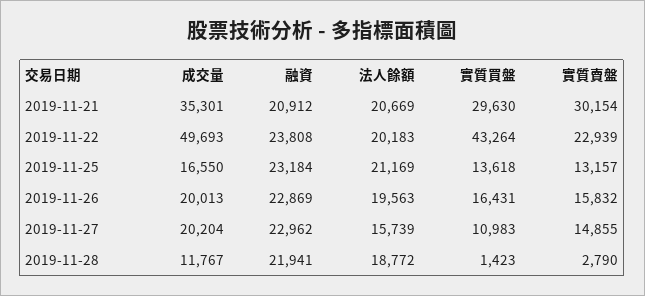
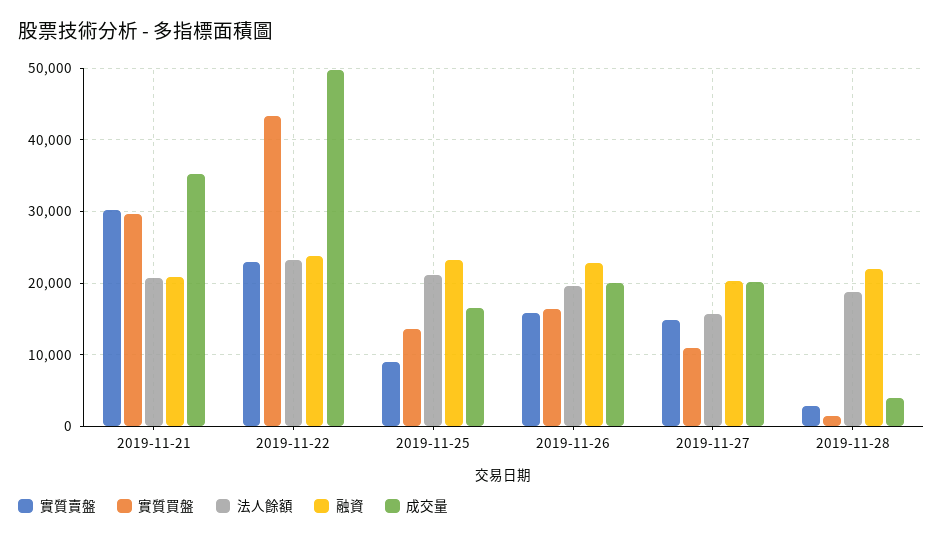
  {
    "成交量": {
      "2019-11-21": 35301,
      "2019-11-22": 49693,
      "2019-11-25": 16550,
      "2019-11-26": 20013,
      "2019-11-27": 20204,
-     "2019-11-28": 11767
+     "2019-11-28": 4000
    },
    "融資": {
      "2019-11-21": 20912,
      "2019-11-22": 23808,
      "2019-11-25": 23184,
      "2019-11-26": 22869,
-     "2019-11-27": 22962,
+     "2019-11-27": 20000,
      "2019-11-28": 21941
    },
    "法人餘額": {
      "2019-11-21": 20669,
-     "2019-11-22": 20183,
+     "2019-11-22": 23000,
      "2019-11-25": 21169,
      "2019-11-26": 19563,
      "2019-11-27": 15739,
      "2019-11-28": 18772
    },
    "實質買盤": {
      "2019-11-21": 29630,
      "2019-11-22": 43264,
      "2019-11-25": 13618,
      "2019-11-26": 16431,
      "2019-11-27": 10983,
      "2019-11-28": 1423
    },
    "實質賣盤": {
      "2019-11-21": 30154,
      "2019-11-22": 22939,
-     "2019-11-25": 13157,
+     "2019-11-25": 9000,
      "2019-11-26": 15832,
      "2019-11-27": 14855,
      "2019-11-28": 2790
    }
  }

